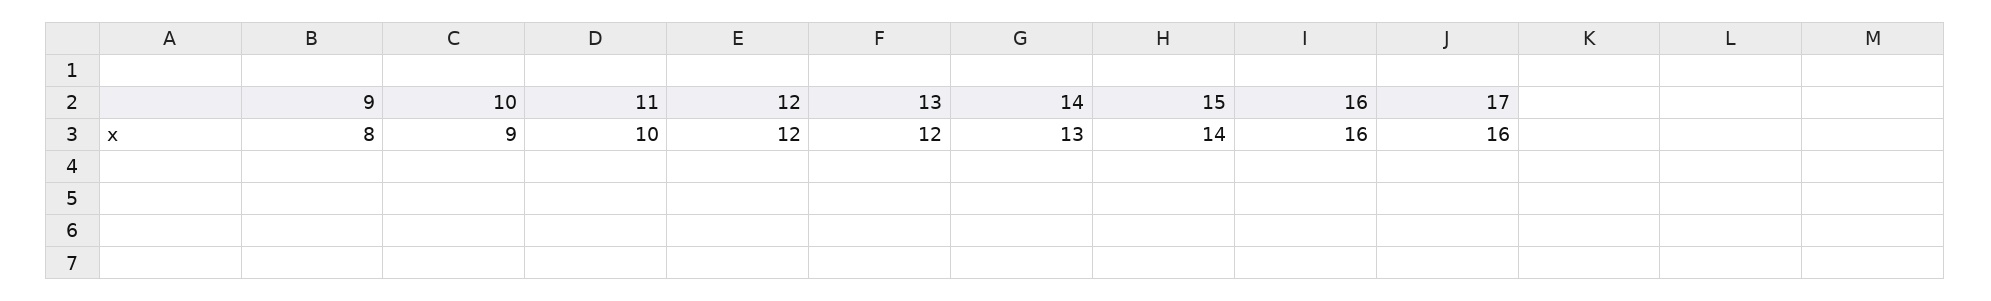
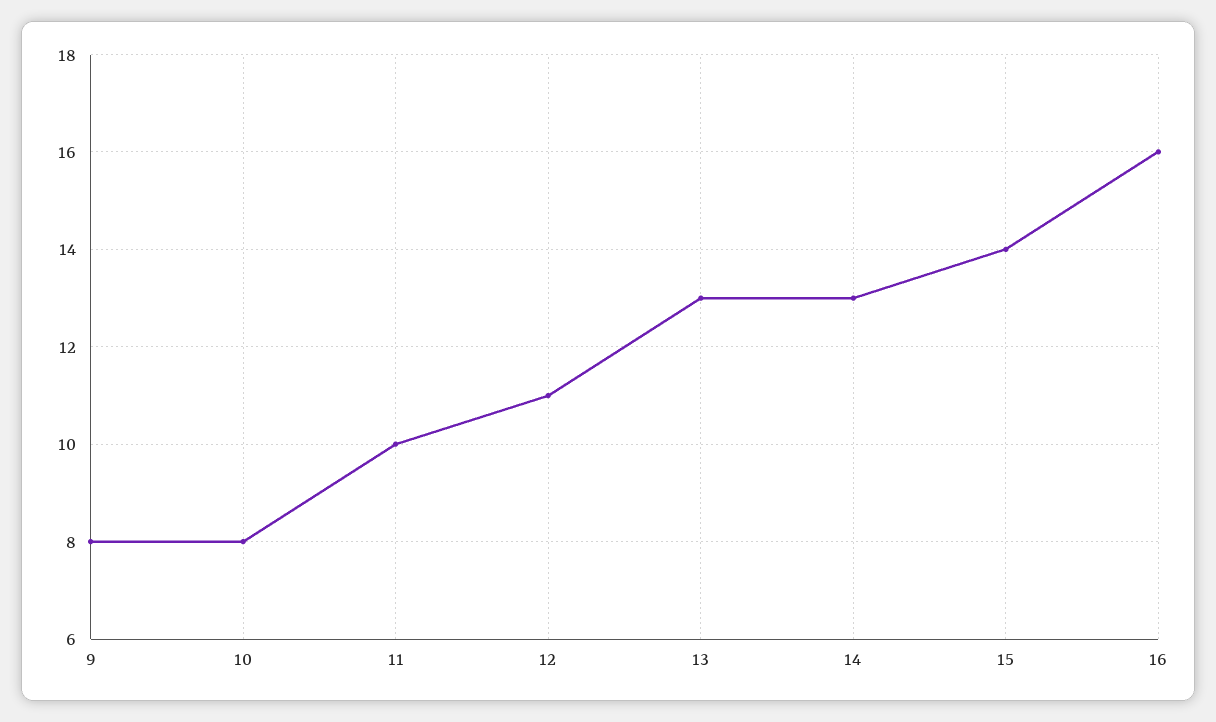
  {
    "9": 8,
-   "10": 9,
+   "10": 8,
    "11": 10,
-   "12": 12,
+   "12": 11,
-   "13": 12,
+   "13": 13,
    "14": 13,
    "15": 14,
-   "16": 16,
+   "16": 16
-   "17": 16
  }

